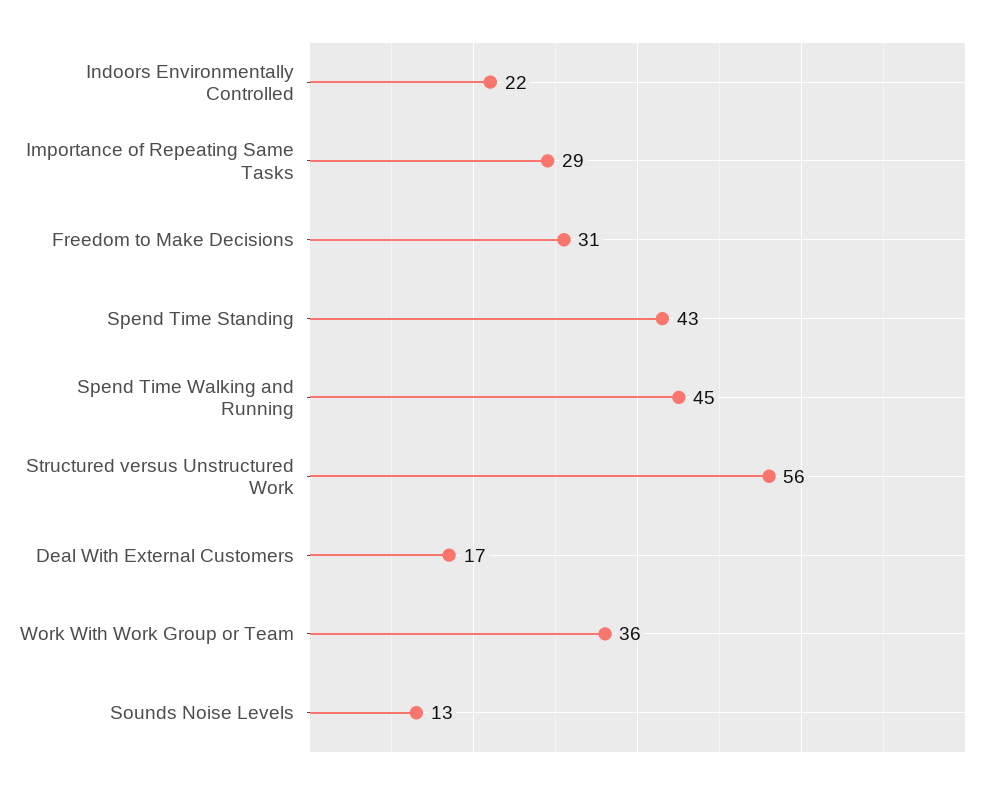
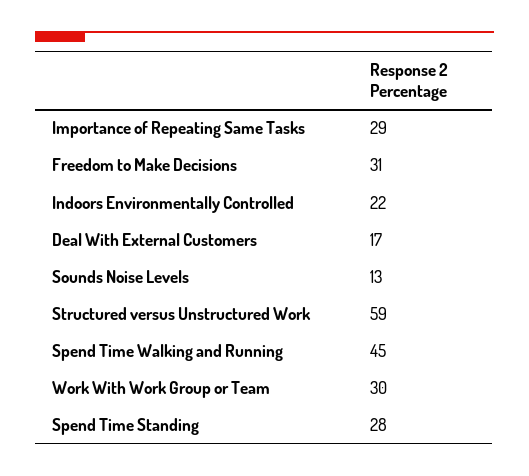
  {
    "Indoors Environmentally Controlled": 22,
    "Importance of Repeating Same Tasks": 29,
    "Freedom to Make Decisions": 31,
-   "Spend Time Standing": 43,
+   "Spend Time Standing": 28,
    "Spend Time Walking and Running": 45,
-   "Structured versus Unstructured Work": 56,
+   "Structured versus Unstructured Work": 59,
    "Deal With External Customers": 17,
-   "Work With Work Group or Team": 36,
+   "Work With Work Group or Team": 30,
    "Sounds Noise Levels": 13
  }

